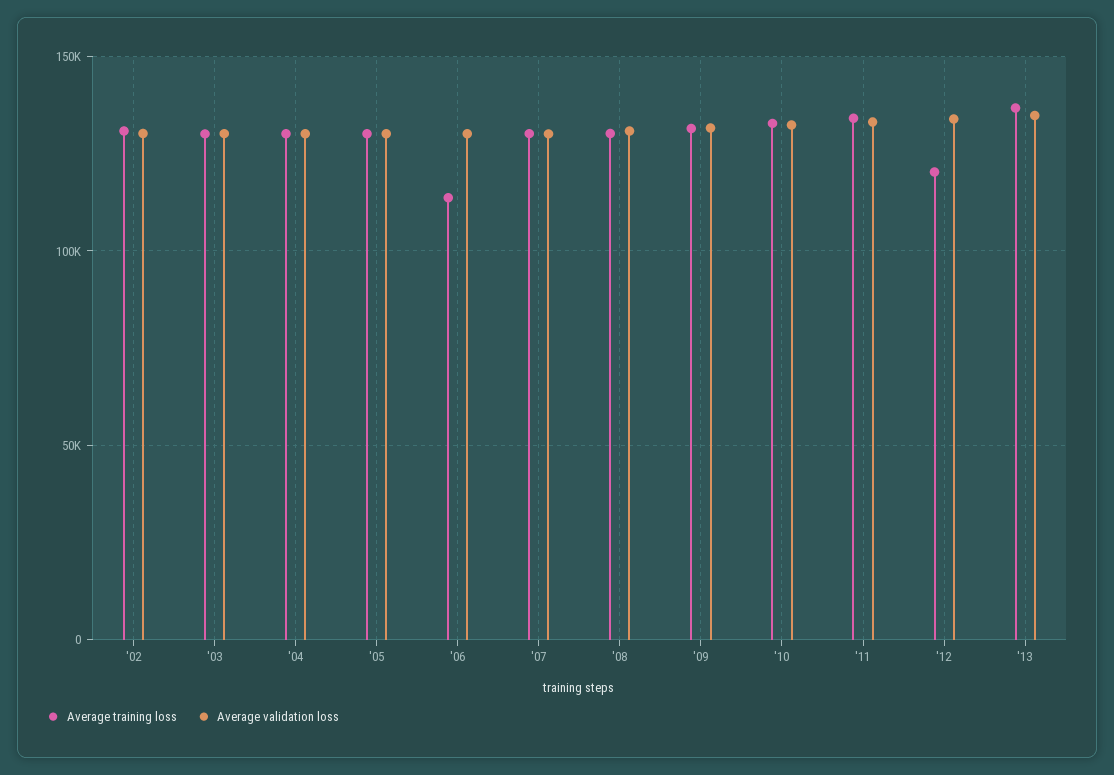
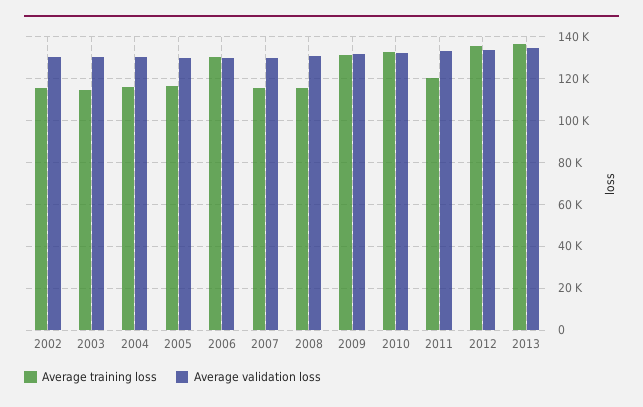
  {
    "Average training loss": {
-     "'02": 130000,
+     "'02": 115000,
-     "'03": 130000,
+     "'03": 115000,
-     "'04": 130000,
+     "'04": 115000,
-     "'05": 130000,
+     "'05": 115000,
-     "'06": 115000,
+     "'06": 130000,
-     "'07": 130000,
+     "'07": 115000,
-     "'08": 130000,
+     "'08": 115000,
      "'09": 130000,
      "'10": 135000,
-     "'11": 135000,
+     "'11": 120000,
-     "'12": 120000,
+     "'12": 135000,
      "'13": 135000
    },
    "Average validation loss": {
      "'02": 130000,
      "'03": 130000,
      "'04": 130000,
      "'05": 130000,
      "'06": 130000,
      "'07": 130000,
      "'08": 130000,
      "'09": 130000,
      "'10": 130000,
      "'11": 135000,
      "'12": 135000,
      "'13": 135000
    }
  }

